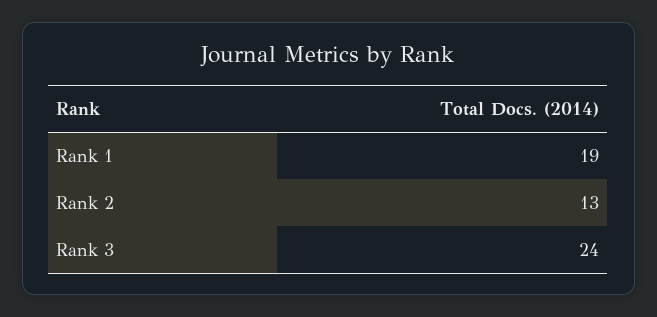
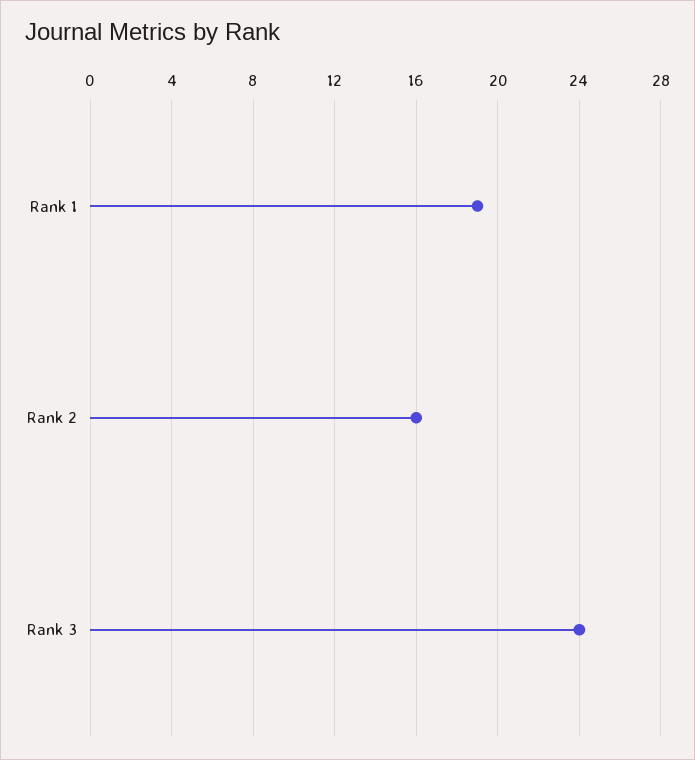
  {
    "Rank 1": 19,
-   "Rank 2": 13,
+   "Rank 2": 16,
    "Rank 3": 24
  }

